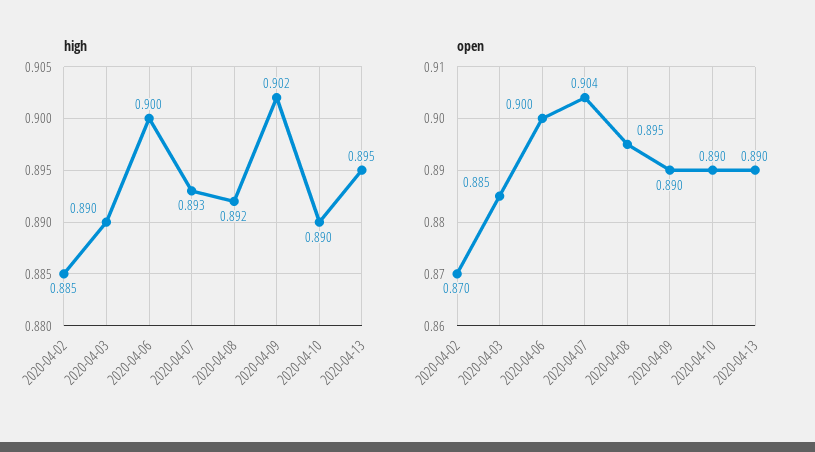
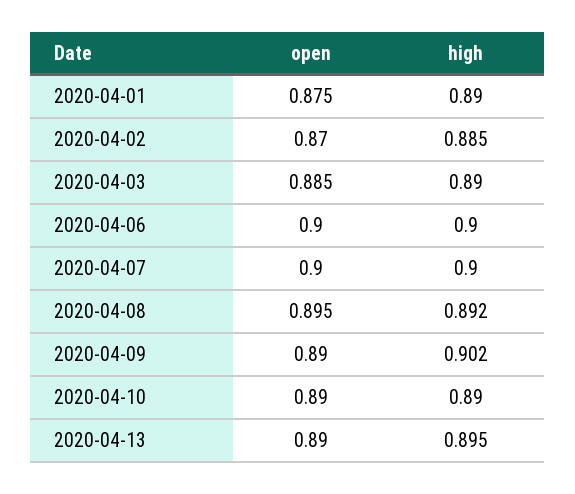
  {
    "high": {
      "2020-04-02": 0.885,
      "2020-04-03": 0.89,
      "2020-04-06": 0.9,
-     "2020-04-07": 0.893,
+     "2020-04-07": 0.9,
      "2020-04-08": 0.892,
      "2020-04-09": 0.902,
      "2020-04-10": 0.89,
-     "2020-04-13": 0.895
+     "2020-04-13": 0.895,
+     "2020-04-01": 0.89
    },
    "open": {
      "2020-04-02": 0.87,
      "2020-04-03": 0.885,
      "2020-04-06": 0.9,
-     "2020-04-07": 0.904,
+     "2020-04-07": 0.9,
      "2020-04-08": 0.895,
      "2020-04-09": 0.89,
      "2020-04-10": 0.89,
-     "2020-04-13": 0.89
+     "2020-04-13": 0.89,
+     "2020-04-01": 0.875
    }
  }

